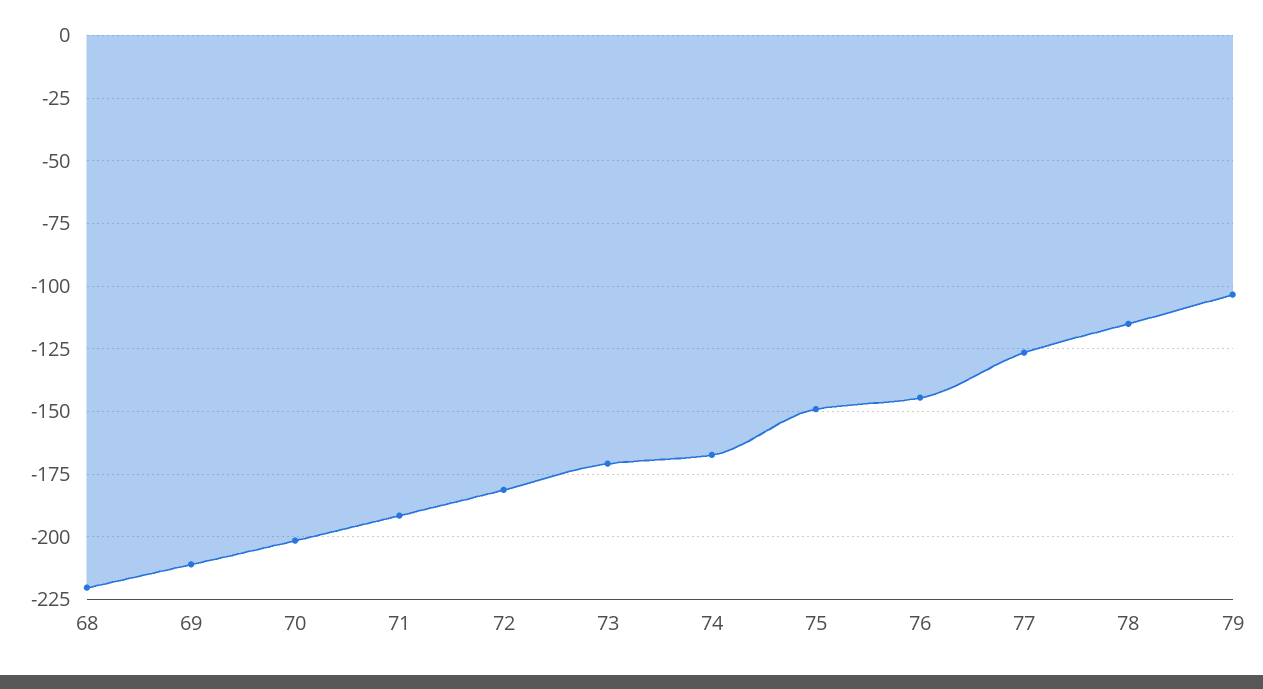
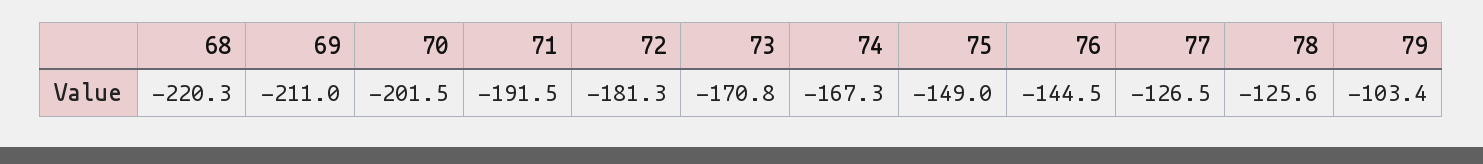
  {
    "68": -220.3,
    "69": -211,
    "70": -201.5,
    "71": -191.5,
    "72": -181.3,
    "73": -170.8,
    "74": -167.3,
    "75": -149,
    "76": -144.5,
    "77": -126.5,
-   "78": -115,
+   "78": -125.6,
    "79": -103.4
  }

